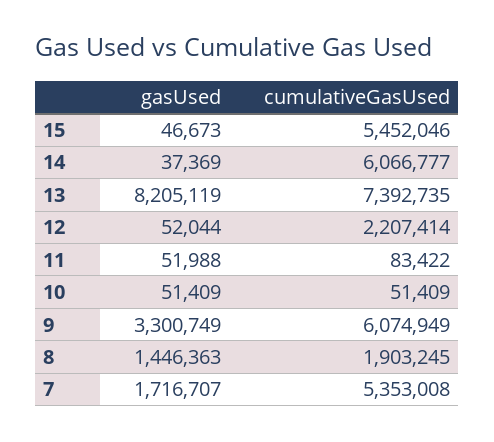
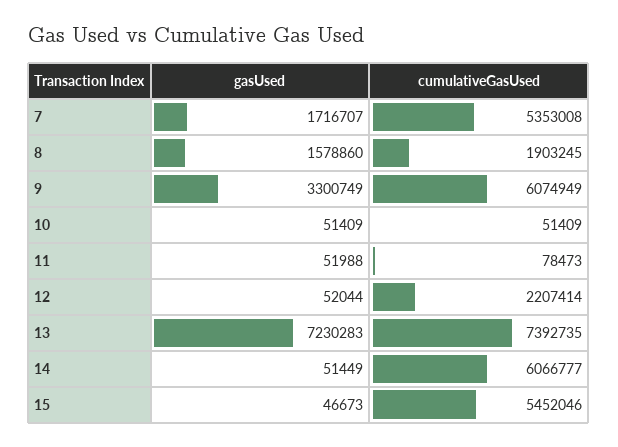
  {
    "gasUsed": {
      "15": 46673,
-     "14": 37369,
+     "14": 51449,
-     "13": 8205119,
+     "13": 7230283,
      "12": 52044,
      "11": 51988,
      "10": 51409,
      "9": 3300749,
-     "8": 1446363,
+     "8": 1578860,
      "7": 1716707
    },
    "cumulativeGasUsed": {
      "15": 5452046,
      "14": 6066777,
      "13": 7392735,
      "12": 2207414,
-     "11": 83422,
+     "11": 78473,
      "10": 51409,
      "9": 6074949,
      "8": 1903245,
      "7": 5353008
    }
  }

